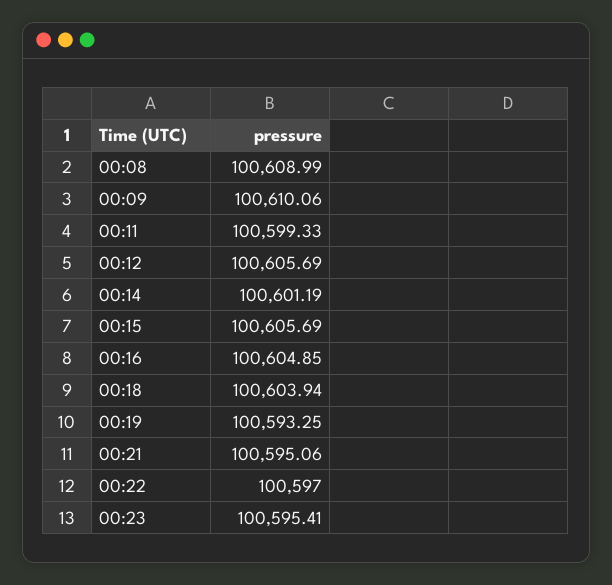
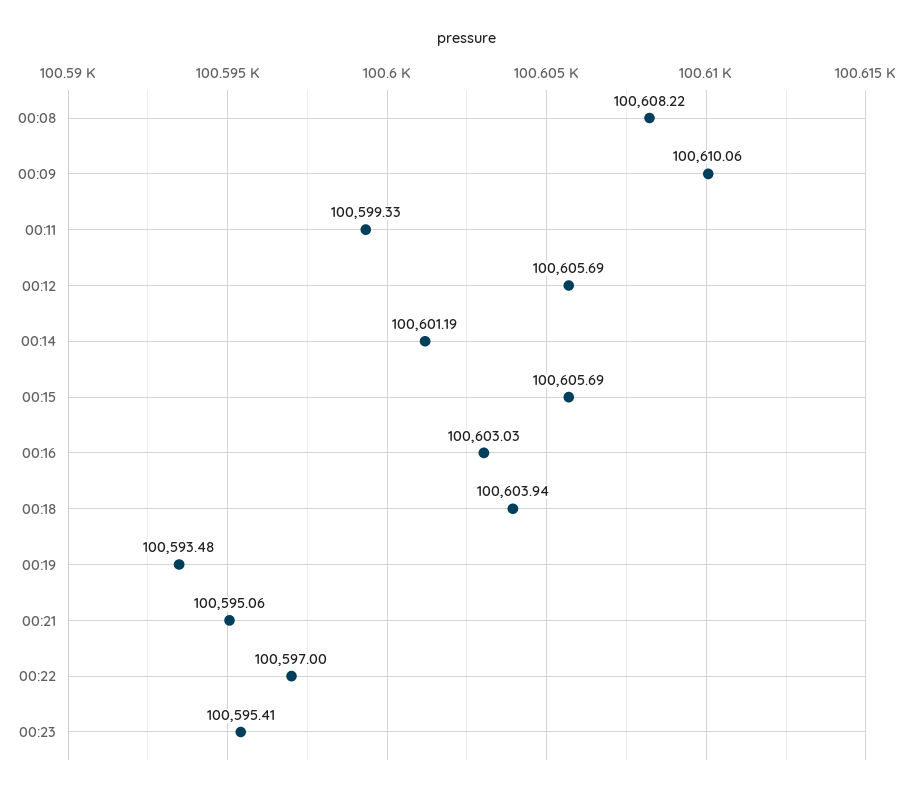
  {
-   "00:08": 100608.99,
+   "00:08": 100608.22,
    "00:09": 100610.06,
    "00:11": 100599.33,
    "00:12": 100605.69,
    "00:14": 100601.19,
    "00:15": 100605.69,
-   "00:16": 100604.85,
+   "00:16": 100603.03,
    "00:18": 100603.94,
-   "00:19": 100593.25,
+   "00:19": 100593.48,
    "00:21": 100595.06,
    "00:22": 100597,
    "00:23": 100595.41
  }

